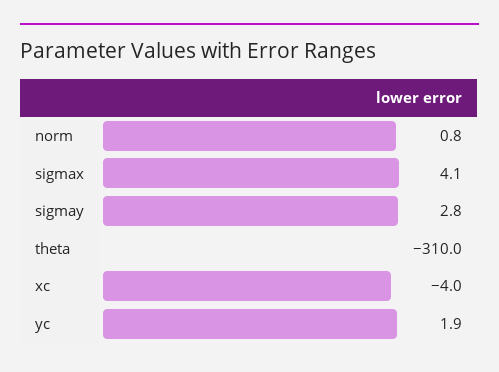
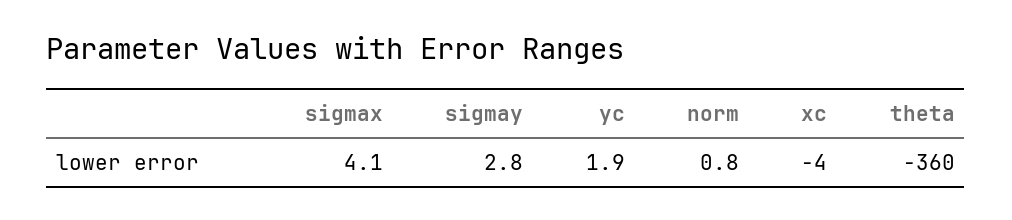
  {
    "norm": 0.8,
    "sigmax": 4.1,
    "sigmay": 2.8,
-   "theta": -310,
+   "theta": -360,
    "xc": -4,
    "yc": 1.9
  }

